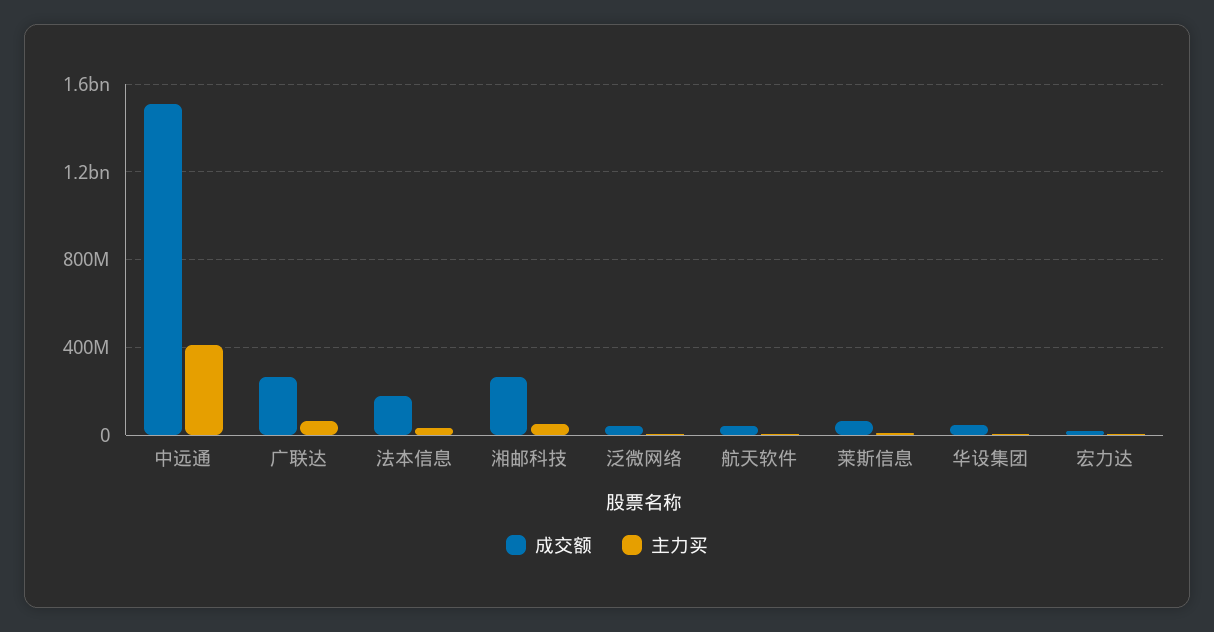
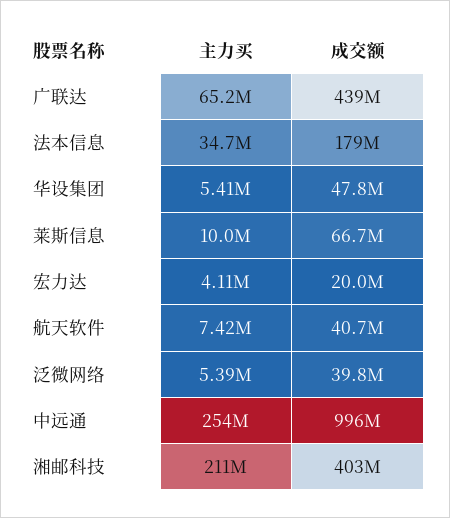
  {
    "成交额": {
-     "中远通": 1500000000,
+     "中远通": 996000000,
-     "广联达": 250000000,
+     "广联达": 439000000,
      "法本信息": 179000000,
-     "湘邮科技": 250000000,
+     "湘邮科技": 403000000,
      "泛微网络": 39800000,
      "航天软件": 40700000,
      "莱斯信息": 66700000,
      "华设集团": 47800000,
      "宏力达": 20000000
    },
    "主力买": {
-     "中远通": 400000000,
+     "中远通": 254000000,
      "广联达": 65200000,
      "法本信息": 34700000,
-     "湘邮科技": 50000000,
+     "湘邮科技": 211000000,
      "泛微网络": 5390000,
      "航天软件": 7420000,
      "莱斯信息": 10000000,
      "华设集团": 5410000,
      "宏力达": 4110000
    }
  }

